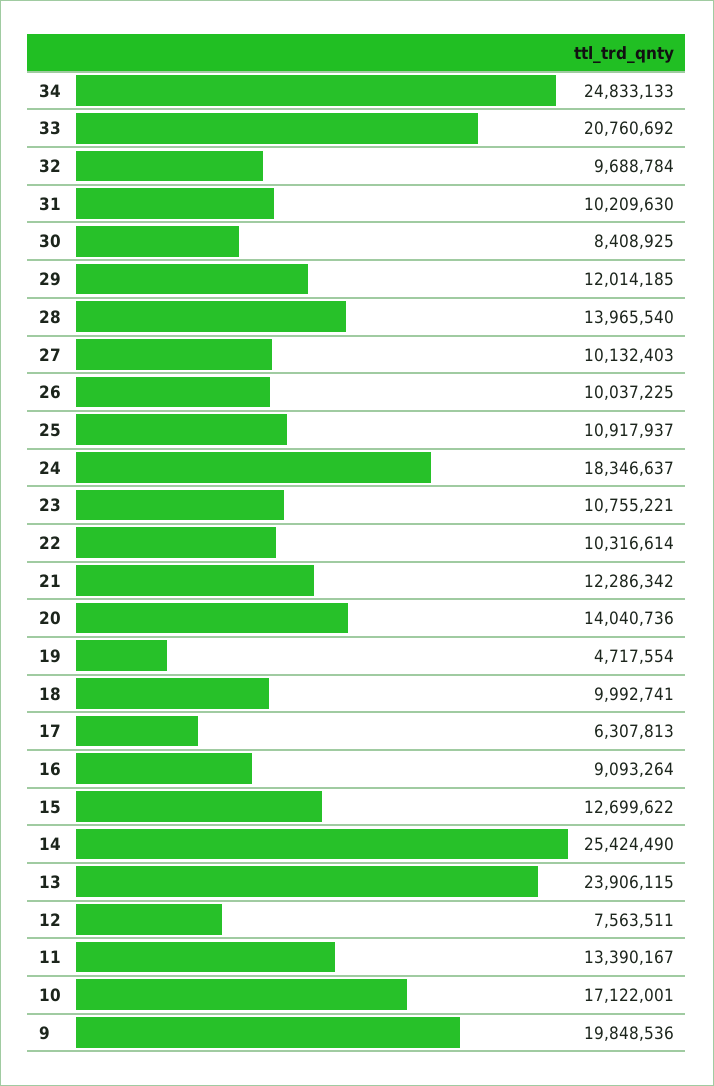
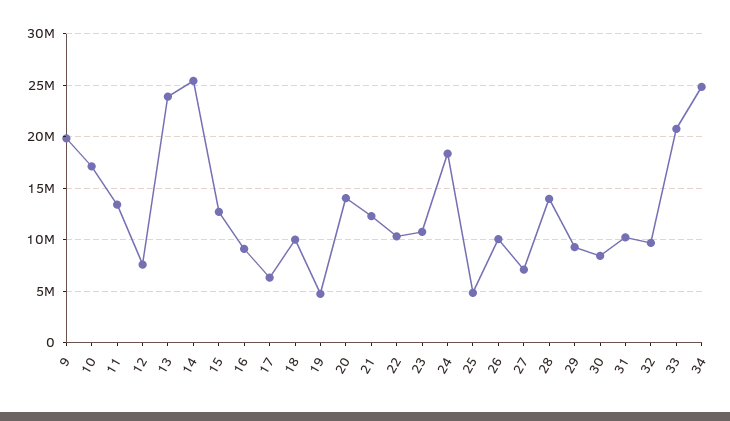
  {
    "34": 24833133,
    "33": 20760692,
    "32": 9688784,
    "31": 10209630,
    "30": 8408925,
-   "29": 12014185,
+   "29": 9000000,
    "28": 13965540,
-   "27": 10132403,
+   "27": 7000000,
    "26": 10037225,
-   "25": 10917937,
+   "25": 5000000,
    "24": 18346637,
    "23": 10755221,
    "22": 10316614,
    "21": 12286342,
    "20": 14040736,
    "19": 4717554,
    "18": 9992741,
    "17": 6307813,
    "16": 9093264,
    "15": 12699622,
    "14": 25424490,
    "13": 23906115,
    "12": 7563511,
    "11": 13390167,
    "10": 17122001,
    "9": 19848536
  }

